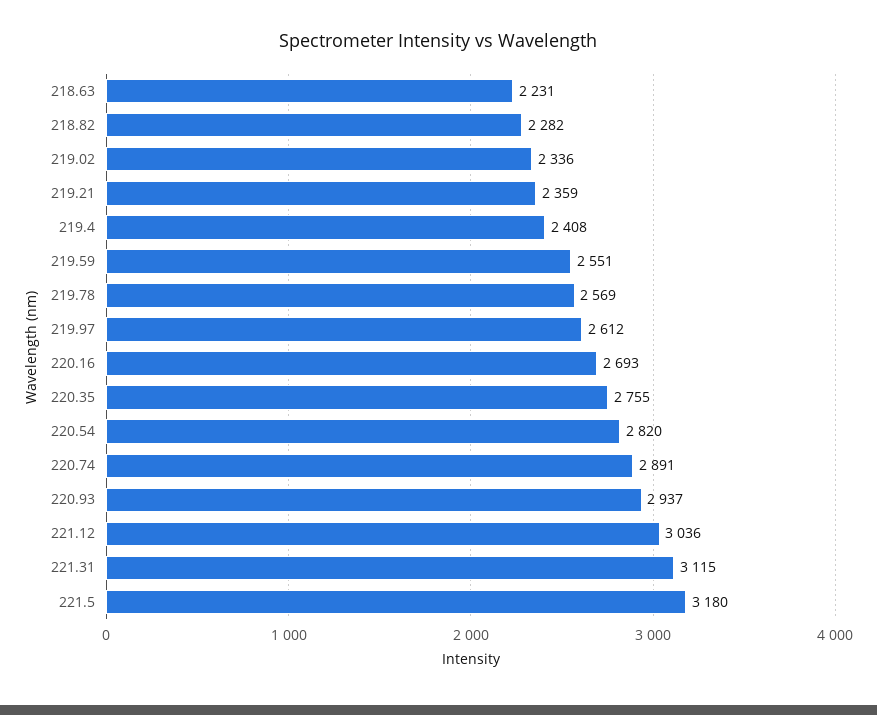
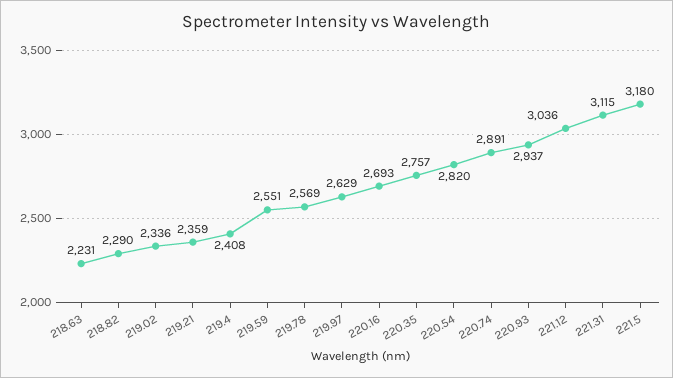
  {
    "218.63": 2231,
-   "218.82": 2282,
+   "218.82": 2290,
    "219.02": 2336,
    "219.21": 2359,
    "219.4": 2408,
    "219.59": 2551,
    "219.78": 2569,
-   "219.97": 2612,
+   "219.97": 2629,
    "220.16": 2693,
-   "220.35": 2755,
+   "220.35": 2757,
    "220.54": 2820,
    "220.74": 2891,
    "220.93": 2937,
    "221.12": 3036,
    "221.31": 3115,
    "221.5": 3180
  }

